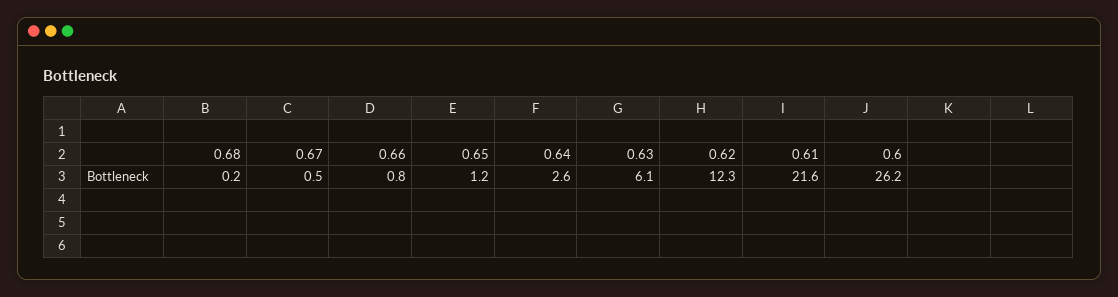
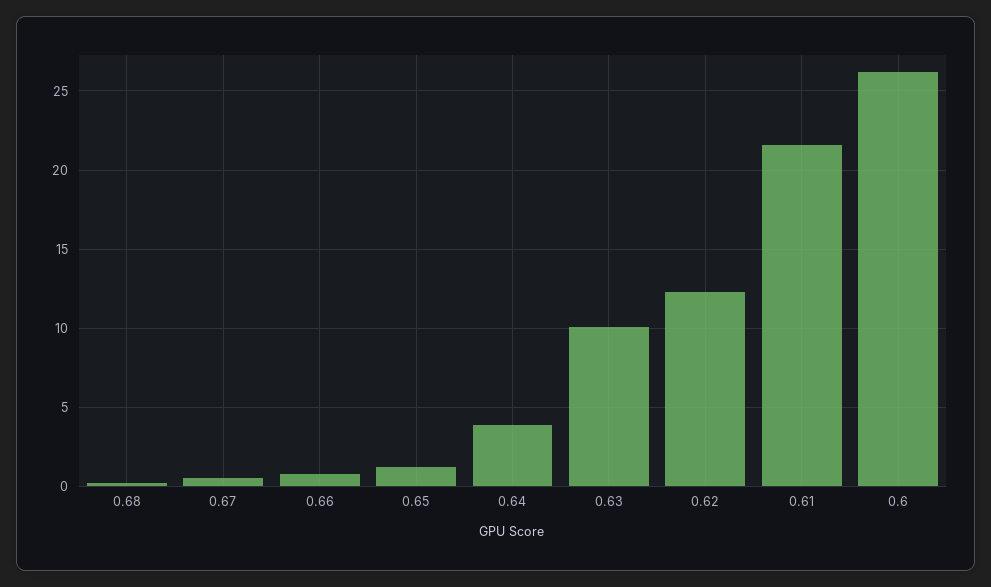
  {
    "0.68": 0.2,
    "0.67": 0.5,
    "0.66": 0.8,
    "0.65": 1.2,
-   "0.64": 2.6,
+   "0.64": 4,
-   "0.63": 6.1,
+   "0.63": 10,
    "0.62": 12.3,
    "0.61": 21.6,
    "0.6": 26.2
  }

